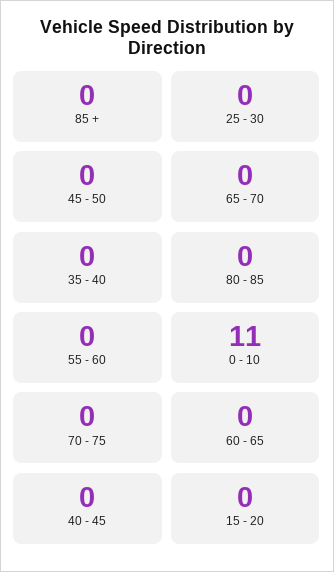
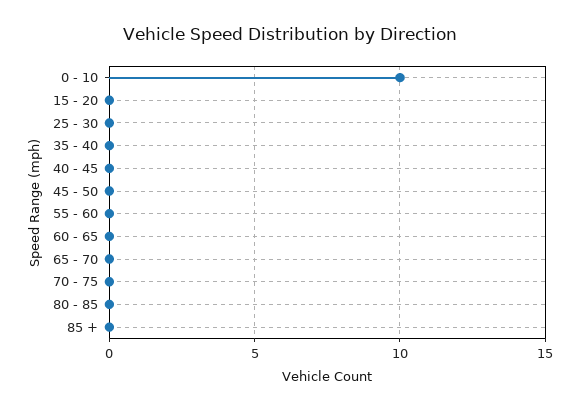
  {
    "85 +": 0,
    "25 - 30": 0,
    "45 - 50": 0,
    "65 - 70": 0,
    "35 - 40": 0,
    "80 - 85": 0,
    "55 - 60": 0,
-   "0 - 10": 11,
+   "0 - 10": 10,
    "70 - 75": 0,
    "60 - 65": 0,
    "40 - 45": 0,
    "15 - 20": 0
  }

